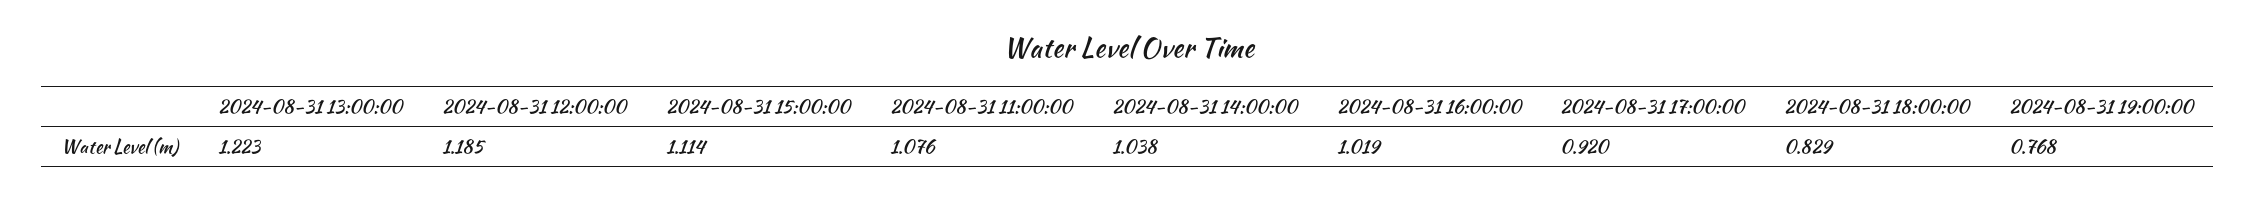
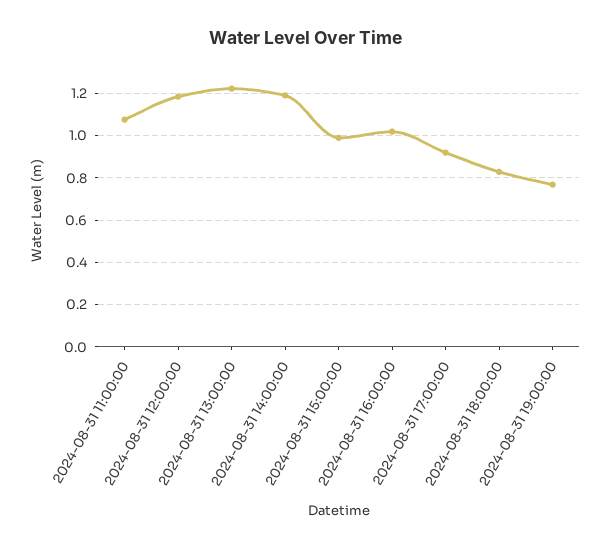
  {
    "2024-08-31 13:00:00": 1.223,
    "2024-08-31 12:00:00": 1.185,
-   "2024-08-31 15:00:00": 1.114,
+   "2024-08-31 15:00:00": 1,
    "2024-08-31 11:00:00": 1.076,
-   "2024-08-31 14:00:00": 1.038,
+   "2024-08-31 14:00:00": 1.2,
    "2024-08-31 16:00:00": 1.019,
    "2024-08-31 17:00:00": 0.92,
    "2024-08-31 18:00:00": 0.829,
    "2024-08-31 19:00:00": 0.768
  }

